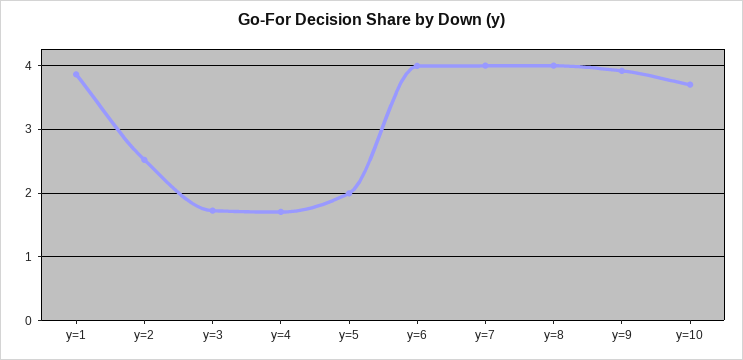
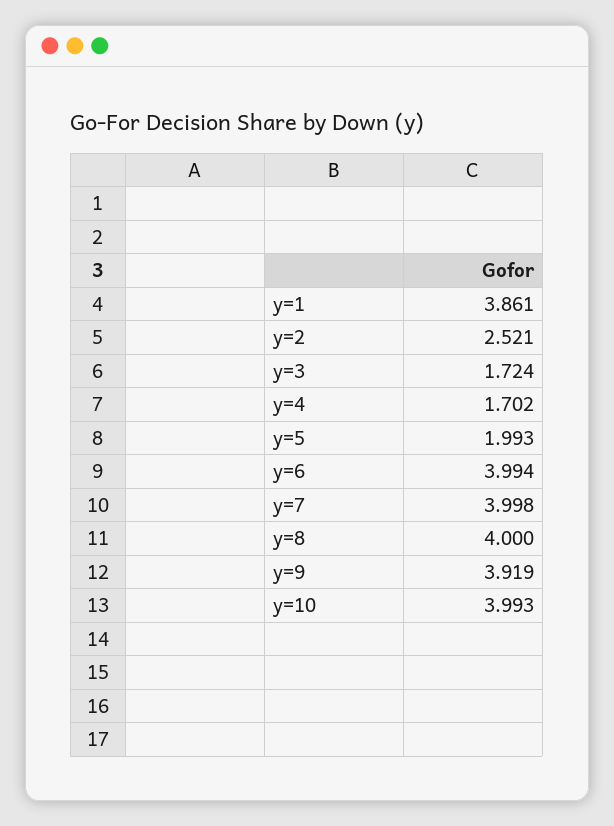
  {
    "y=1": 3.861,
    "y=2": 2.521,
    "y=3": 1.724,
    "y=4": 1.702,
    "y=5": 1.993,
    "y=6": 3.994,
    "y=7": 3.998,
    "y=8": 4,
    "y=9": 3.919,
-   "y=10": 3.7
+   "y=10": 3.993
  }

